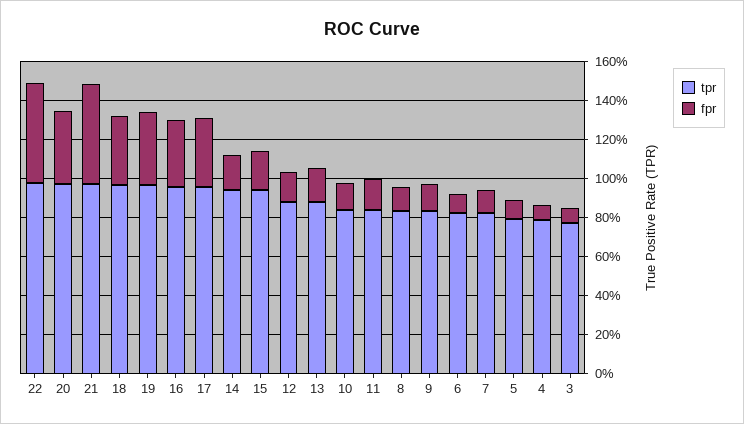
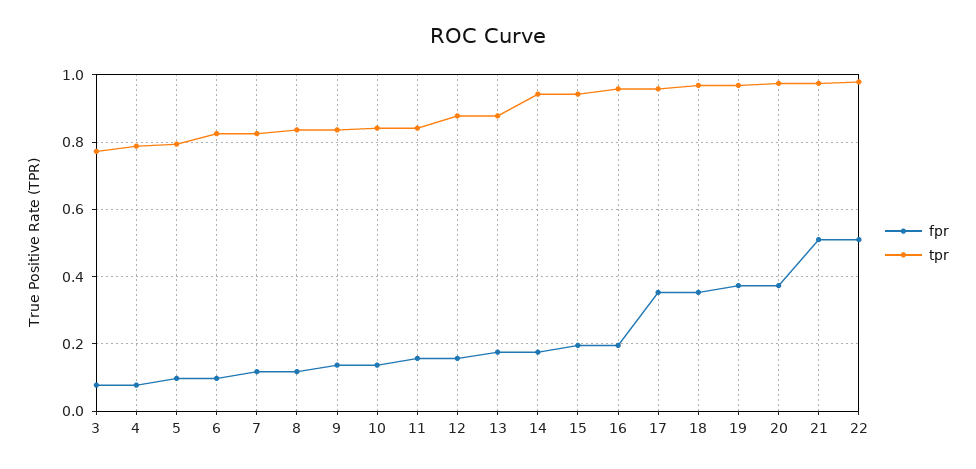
  {
    "tpr": {
      "22": 0.98,
      "20": 0.98,
      "21": 0.98,
      "18": 0.96,
      "19": 0.96,
      "16": 0.96,
      "17": 0.96,
      "14": 0.94,
      "15": 0.94,
      "12": 0.88,
      "13": 0.88,
      "10": 0.84,
      "11": 0.84,
      "8": 0.84,
      "9": 0.84,
      "6": 0.82,
      "7": 0.82,
      "5": 0.8,
      "4": 0.78,
      "3": 0.78
    },
    "fpr": {
      "22": 0.52,
      "20": 0.38,
      "21": 0.52,
      "18": 0.36,
      "19": 0.38,
-     "16": 0.35,
+     "16": 0.2,
      "17": 0.36,
      "14": 0.18,
      "15": 0.2,
      "12": 0.16,
      "13": 0.18,
      "10": 0.14,
      "11": 0.16,
      "8": 0.12,
      "9": 0.14,
      "6": 0.1,
      "7": 0.12,
      "5": 0.1,
      "4": 0.08,
      "3": 0.08
    }
  }

